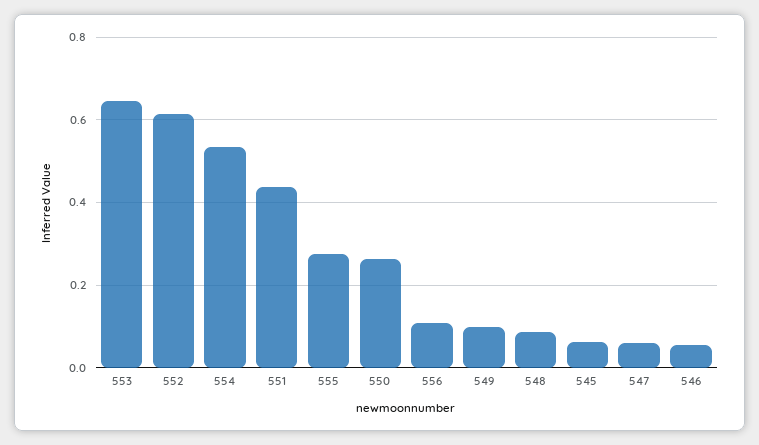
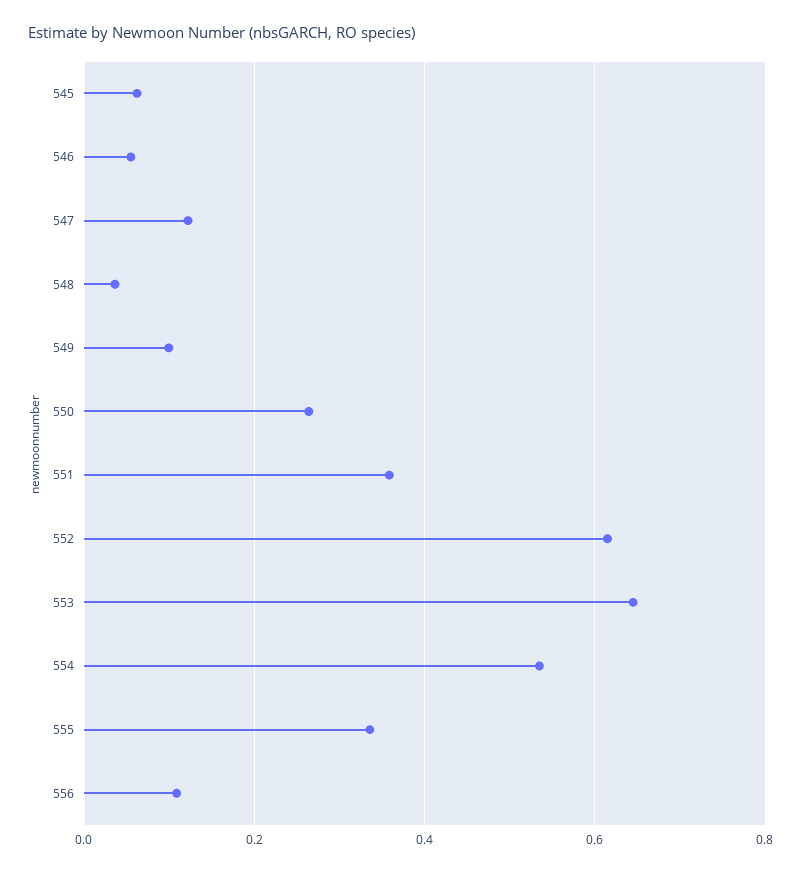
  {
    "553": 0.64,
    "552": 0.62,
    "554": 0.54,
-   "551": 0.44,
+   "551": 0.36,
-   "555": 0.28,
+   "555": 0.34,
    "550": 0.26,
    "556": 0.1,
    "549": 0.1,
-   "548": 0.08,
+   "548": 0.04,
    "545": 0.06,
-   "547": 0.06,
+   "547": 0.12,
    "546": 0.06
  }

